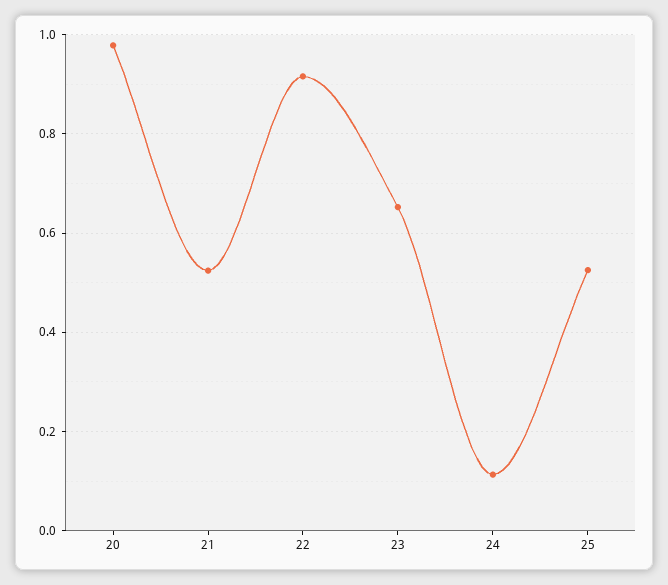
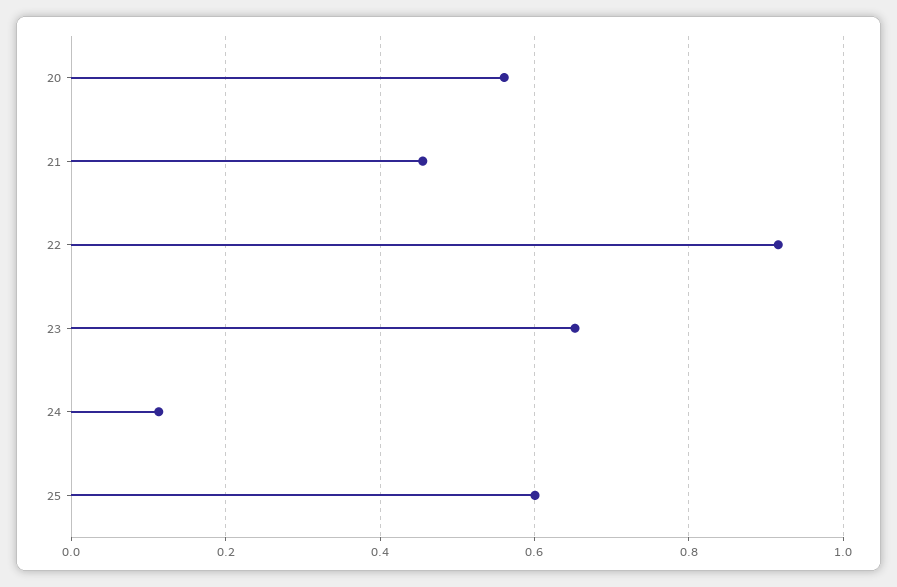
  {
-   "20": 0.98,
+   "20": 0.56,
-   "21": 0.52,
+   "21": 0.46,
    "22": 0.92,
    "23": 0.66,
    "24": 0.12,
-   "25": 0.52
+   "25": 0.6
  }

